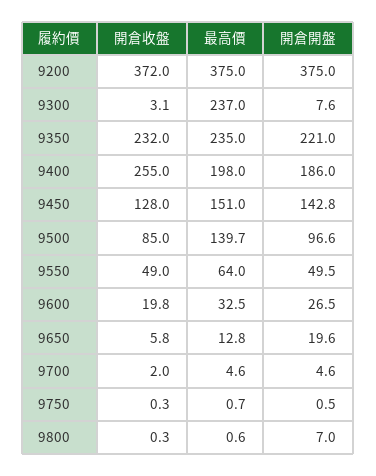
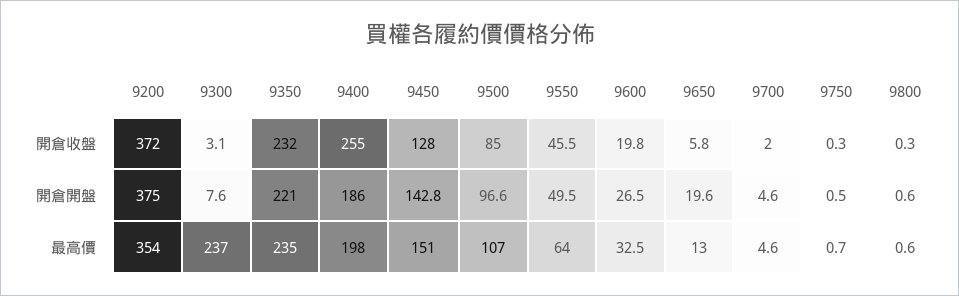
  {
    "開倉收盤": {
      "9200": 372,
      "9300": 3.1,
      "9350": 232,
      "9400": 255,
      "9450": 128,
      "9500": 85,
-     "9550": 49,
+     "9550": 45.5,
      "9600": 19.8,
      "9650": 5.8,
      "9700": 2,
      "9750": 0.3,
      "9800": 0.3
    },
    "最高價": {
-     "9200": 375,
+     "9200": 354,
      "9300": 237,
      "9350": 235,
      "9400": 198,
      "9450": 151,
-     "9500": 139.7,
+     "9500": 107,
      "9550": 64,
      "9600": 32.5,
-     "9650": 12.8,
+     "9650": 13,
      "9700": 4.6,
      "9750": 0.7,
      "9800": 0.6
    },
    "開倉開盤": {
      "9200": 375,
      "9300": 7.6,
      "9350": 221,
      "9400": 186,
      "9450": 142.8,
      "9500": 96.6,
      "9550": 49.5,
      "9600": 26.5,
      "9650": 19.6,
      "9700": 4.6,
      "9750": 0.5,
-     "9800": 7
+     "9800": 0.6
    }
  }

